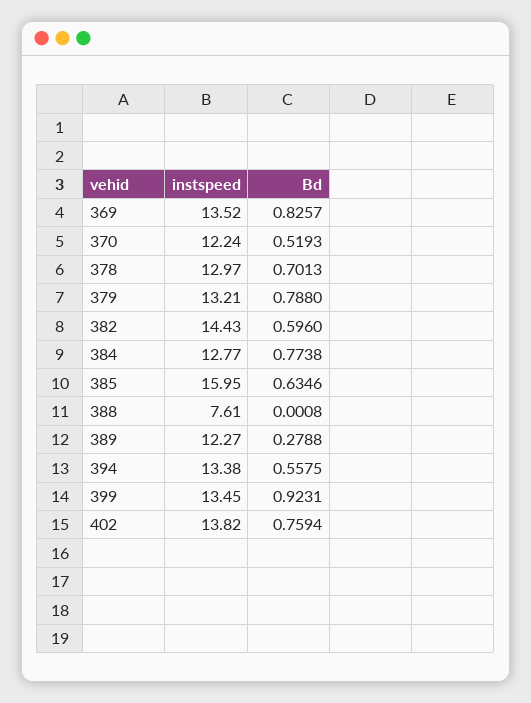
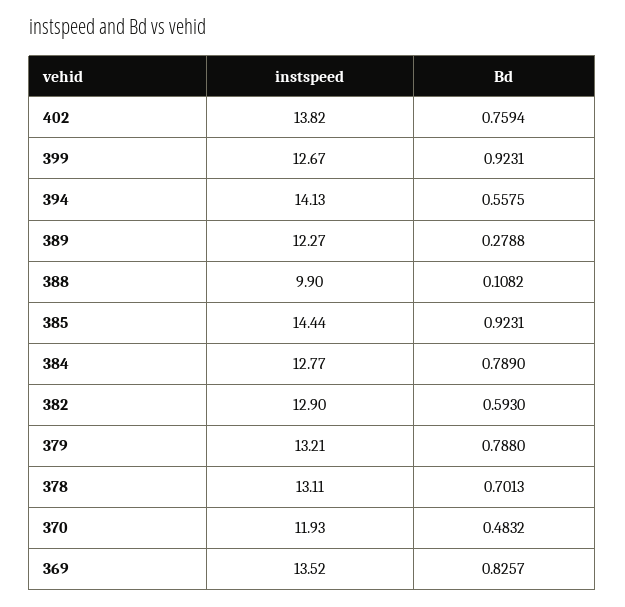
  {
    "instspeed": {
      "369": 13.52,
-     "370": 12.24,
+     "370": 11.93,
-     "378": 12.97,
+     "378": 13.11,
      "379": 13.21,
-     "382": 14.43,
+     "382": 12.9,
      "384": 12.77,
-     "385": 15.95,
+     "385": 14.44,
-     "388": 7.61,
+     "388": 9.9,
      "389": 12.27,
-     "394": 13.38,
+     "394": 14.13,
-     "399": 13.45,
+     "399": 12.67,
      "402": 13.82
    },
    "Bd": {
      "369": 0.8257,
-     "370": 0.5193,
+     "370": 0.4832,
      "378": 0.7013,
      "379": 0.788,
-     "382": 0.596,
+     "382": 0.593,
-     "384": 0.7738,
+     "384": 0.789,
-     "385": 0.6346,
+     "385": 0.9231,
-     "388": 0.0008,
+     "388": 0.1082,
      "389": 0.2788,
      "394": 0.5575,
      "399": 0.9231,
      "402": 0.7594
    }
  }

